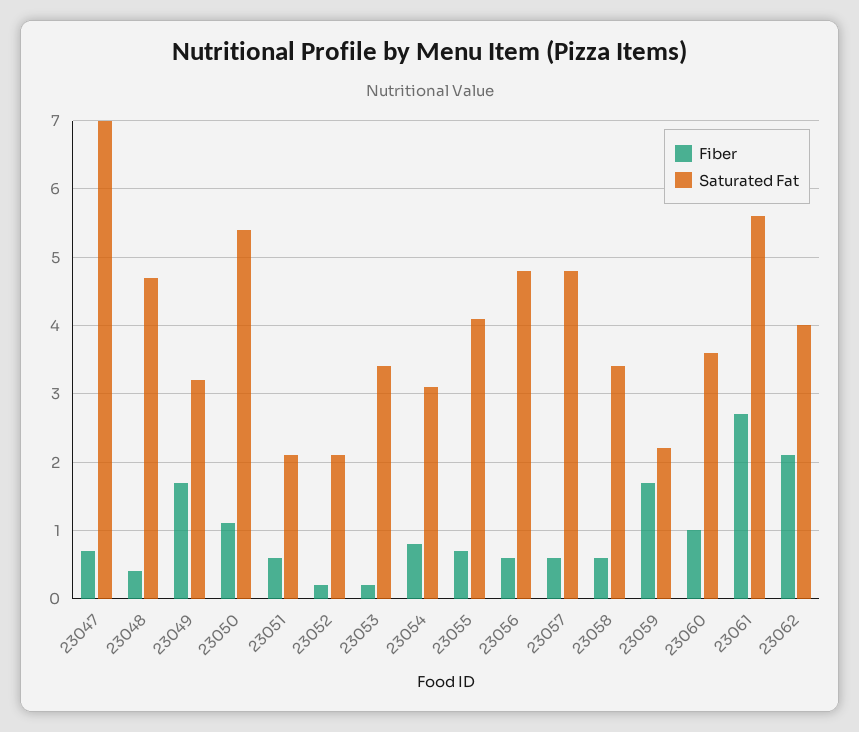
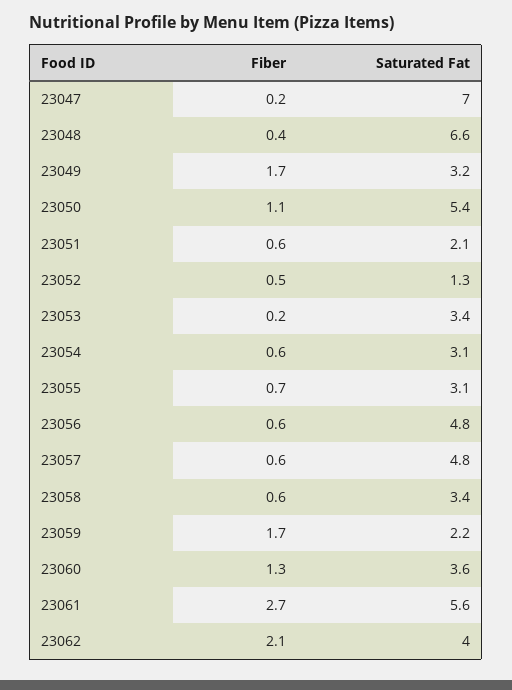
  {
    "Fiber": {
-     "23047": 0.7,
+     "23047": 0.2,
      "23048": 0.4,
      "23049": 1.7,
      "23050": 1.1,
      "23051": 0.6,
-     "23052": 0.2,
+     "23052": 0.5,
      "23053": 0.2,
-     "23054": 0.8,
+     "23054": 0.6,
      "23055": 0.7,
      "23056": 0.6,
      "23057": 0.6,
      "23058": 0.6,
      "23059": 1.7,
-     "23060": 1,
+     "23060": 1.3,
      "23061": 2.7,
      "23062": 2.1
    },
    "Saturated Fat": {
      "23047": 7,
-     "23048": 4.7,
+     "23048": 6.6,
      "23049": 3.2,
      "23050": 5.4,
      "23051": 2.1,
-     "23052": 2.1,
+     "23052": 1.3,
      "23053": 3.4,
      "23054": 3.1,
-     "23055": 4.1,
+     "23055": 3.1,
      "23056": 4.8,
      "23057": 4.8,
      "23058": 3.4,
      "23059": 2.2,
      "23060": 3.6,
      "23061": 5.6,
      "23062": 4
    }
  }

